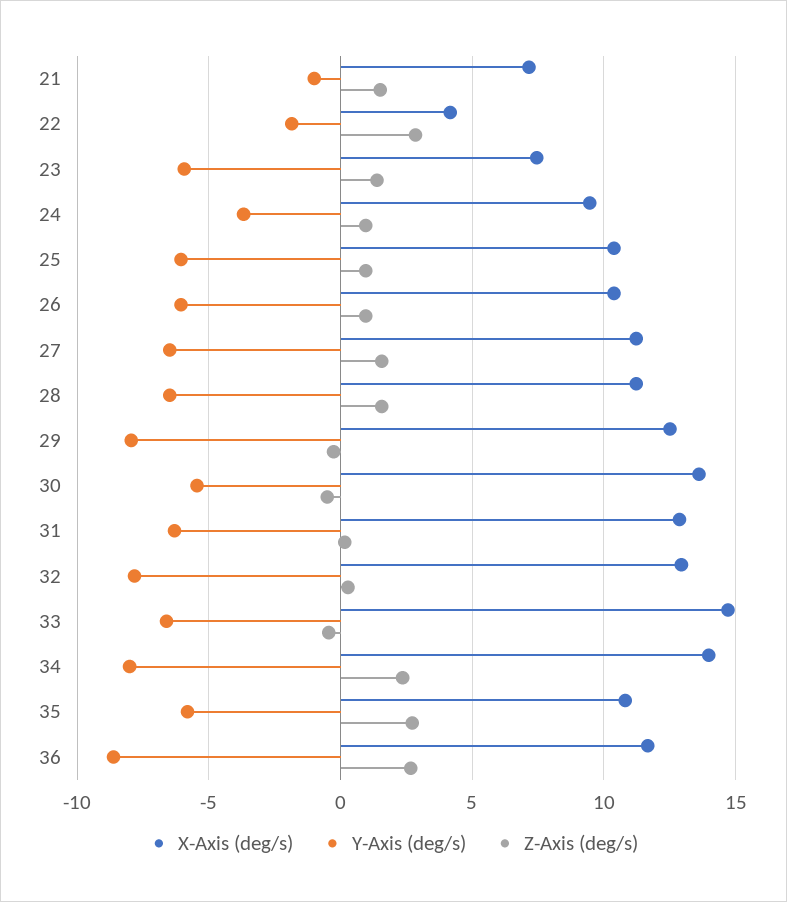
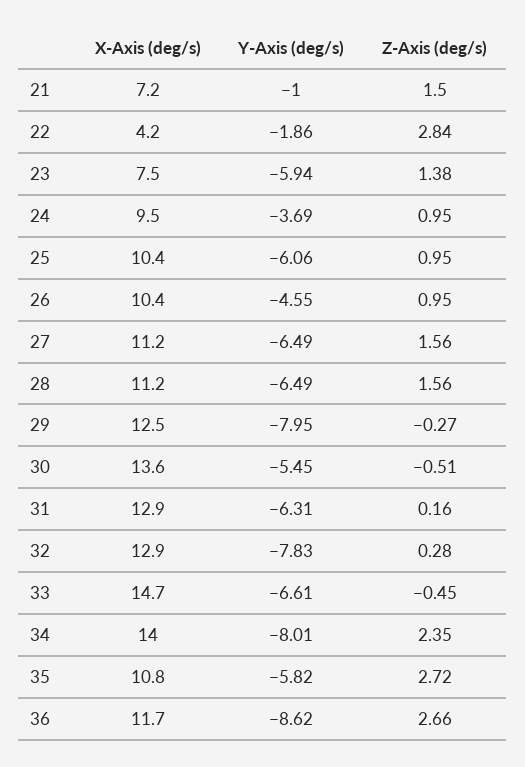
  {
    "X-Axis (deg/s)": {
      "21": 7.2,
      "22": 4.2,
      "23": 7.5,
      "24": 9.5,
      "25": 10.4,
      "26": 10.4,
      "27": 11.2,
      "28": 11.2,
      "29": 12.5,
      "30": 13.6,
      "31": 12.9,
      "32": 12.9,
      "33": 14.7,
      "34": 14,
      "35": 10.8,
      "36": 11.7
    },
    "Y-Axis (deg/s)": {
      "21": -1,
      "22": -1.86,
      "23": -5.94,
      "24": -3.69,
      "25": -6.06,
-     "26": -6,
+     "26": -4.55,
      "27": -6.49,
      "28": -6.49,
      "29": -7.95,
      "30": -5.45,
      "31": -6.31,
      "32": -7.83,
      "33": -6.61,
      "34": -8.01,
      "35": -5.82,
      "36": -8.62
    },
    "Z-Axis (deg/s)": {
      "21": 1.5,
      "22": 2.84,
      "23": 1.38,
      "24": 0.95,
      "25": 0.95,
      "26": 0.95,
      "27": 1.56,
      "28": 1.56,
      "29": -0.27,
      "30": -0.51,
      "31": 0.16,
      "32": 0.28,
      "33": -0.45,
      "34": 2.35,
      "35": 2.72,
      "36": 2.66
    }
  }

